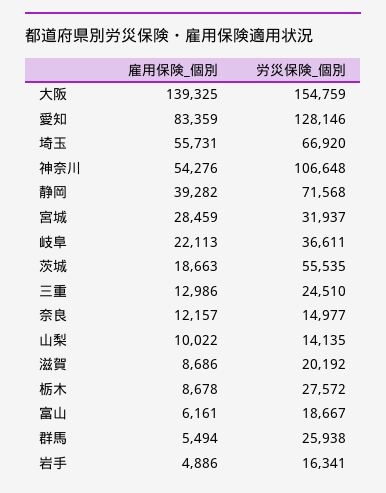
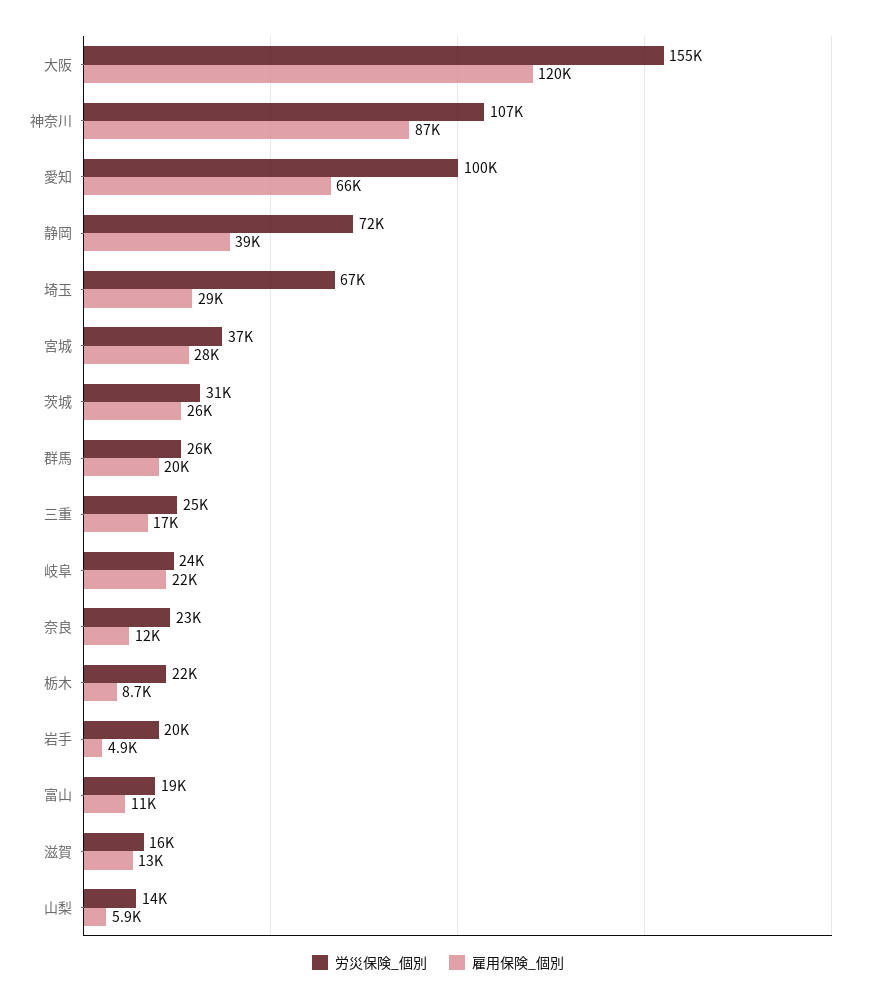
  {
    "雇用保険_個別": {
-     "大阪": 139325,
+     "大阪": 120000,
-     "愛知": 83359,
+     "愛知": 66000,
-     "埼玉": 55731,
+     "埼玉": 29000,
-     "神奈川": 54276,
+     "神奈川": 87000,
      "静岡": 39282,
      "宮城": 28459,
      "岐阜": 22113,
-     "茨城": 18663,
+     "茨城": 26000,
-     "三重": 12986,
+     "三重": 17000,
      "奈良": 12157,
-     "山梨": 10022,
+     "山梨": 5900,
-     "滋賀": 8686,
+     "滋賀": 13000,
      "栃木": 8678,
-     "富山": 6161,
+     "富山": 11000,
-     "群馬": 5494,
+     "群馬": 20000,
      "岩手": 4886
    },
    "労災保険_個別": {
      "大阪": 154759,
-     "愛知": 128146,
+     "愛知": 100000,
      "埼玉": 66920,
      "神奈川": 106648,
      "静岡": 71568,
-     "宮城": 31937,
+     "宮城": 37000,
-     "岐阜": 36611,
+     "岐阜": 24000,
-     "茨城": 55535,
+     "茨城": 31000,
      "三重": 24510,
-     "奈良": 14977,
+     "奈良": 23000,
      "山梨": 14135,
-     "滋賀": 20192,
+     "滋賀": 16000,
-     "栃木": 27572,
+     "栃木": 22000,
      "富山": 18667,
      "群馬": 25938,
-     "岩手": 16341
+     "岩手": 20000
    }
  }

